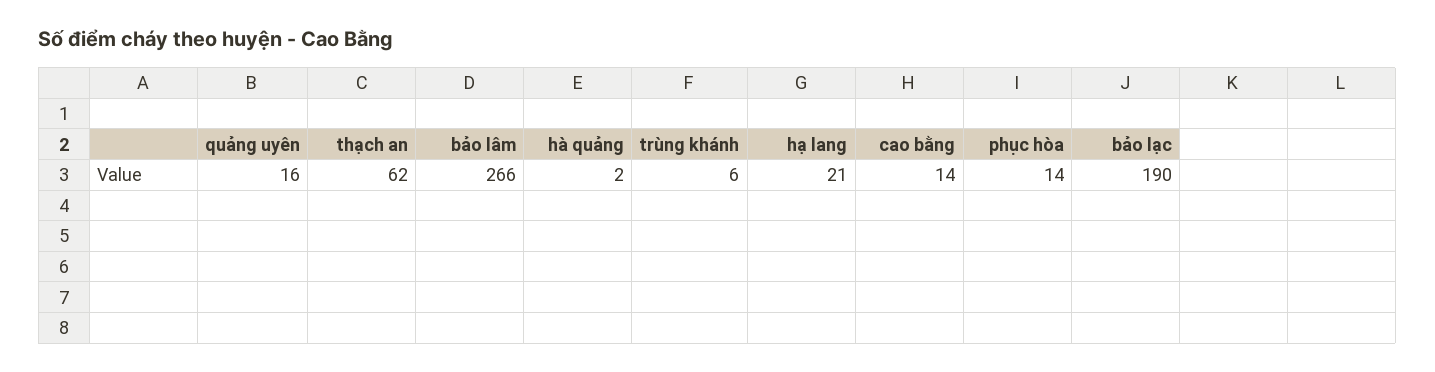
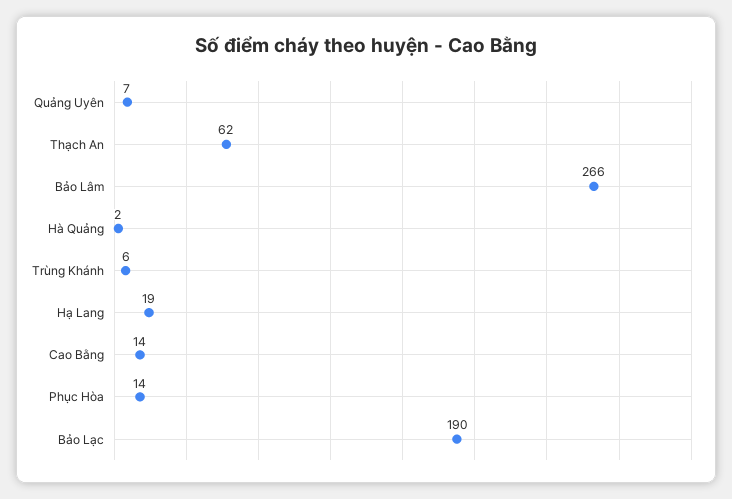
  {
-   "quảng uyên": 16,
+   "quảng uyên": 7,
    "thạch an": 62,
    "bảo lâm": 266,
    "hà quảng": 2,
    "trùng khánh": 6,
-   "hạ lang": 21,
+   "hạ lang": 19,
    "cao bằng": 14,
    "phục hòa": 14,
    "bảo lạc": 190
  }

